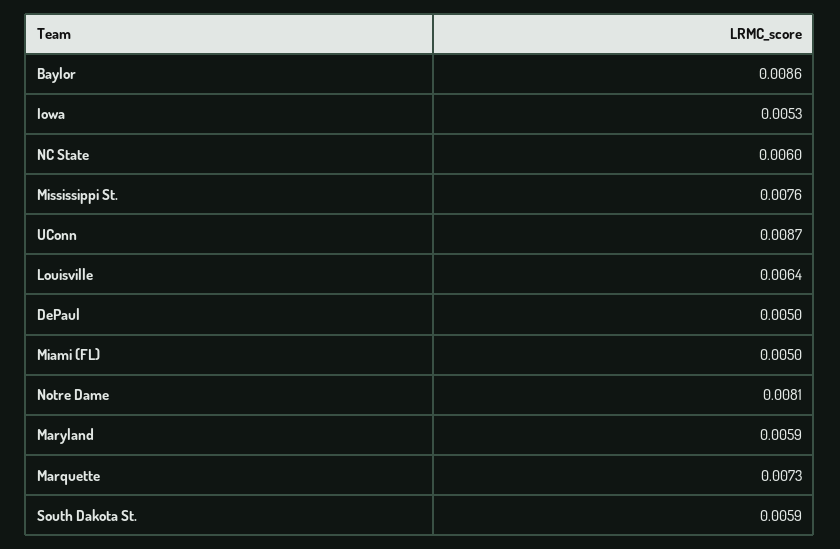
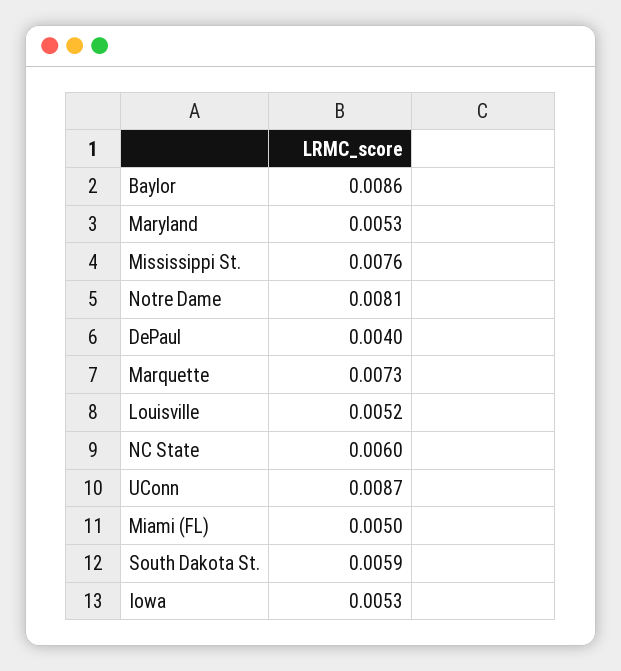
  {
    "Baylor": 0.0086,
    "Iowa": 0.0053,
    "NC State": 0.006,
    "Mississippi St.": 0.0076,
    "UConn": 0.0087,
-   "Louisville": 0.0064,
+   "Louisville": 0.0052,
-   "DePaul": 0.005,
+   "DePaul": 0.004,
    "Miami (FL)": 0.005,
    "Notre Dame": 0.0081,
-   "Maryland": 0.0059,
+   "Maryland": 0.0053,
    "Marquette": 0.0073,
    "South Dakota St.": 0.0059
  }

